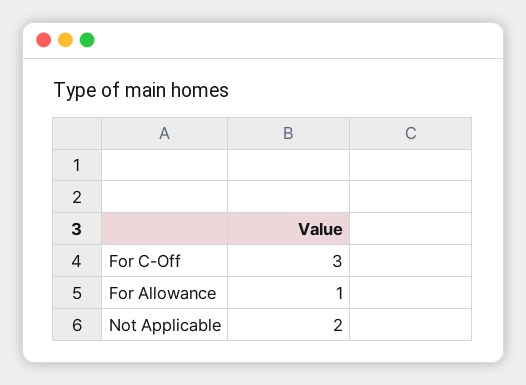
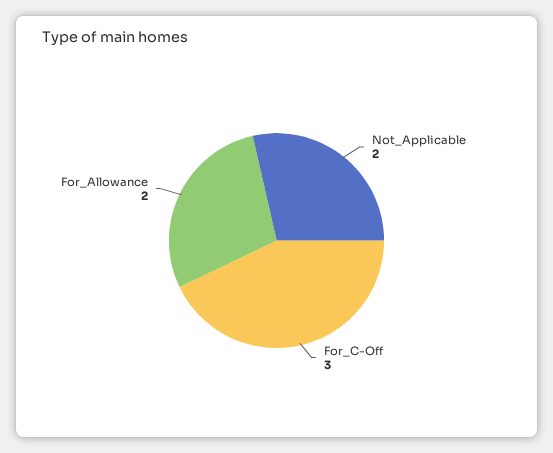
  {
    "For C-Off": 3,
-   "For Allowance": 1,
+   "For Allowance": 2,
    "Not Applicable": 2
  }

